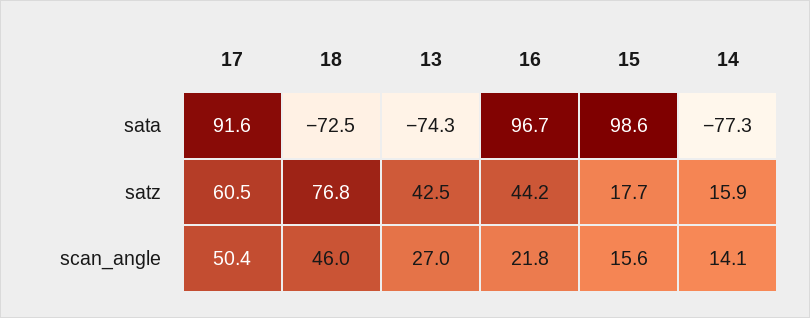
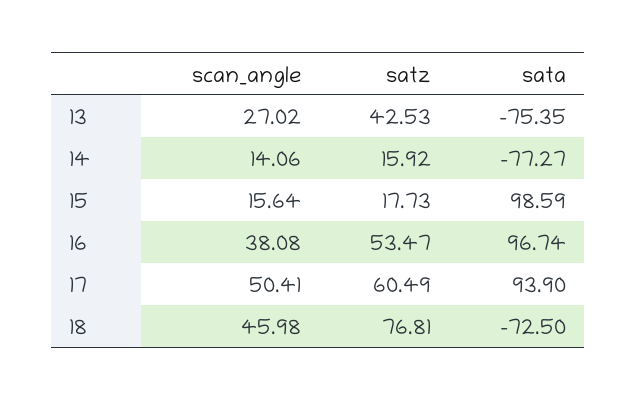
  {
    "17": {
-     "sata": 91.6,
+     "sata": 93.9,
      "satz": 60.49,
      "scan_angle": 50.41
    },
    "18": {
      "sata": -72.5,
      "satz": 76.81,
      "scan_angle": 45.98
    },
    "13": {
-     "sata": -74.3,
+     "sata": -75.35,
      "satz": 42.53,
      "scan_angle": 27.02
    },
    "16": {
      "sata": 96.74,
-     "satz": 44.2,
+     "satz": 53.47,
-     "scan_angle": 21.8
+     "scan_angle": 38.08
    },
    "15": {
      "sata": 98.59,
      "satz": 17.73,
      "scan_angle": 15.64
    },
    "14": {
      "sata": -77.27,
      "satz": 15.92,
      "scan_angle": 14.06
    }
  }

